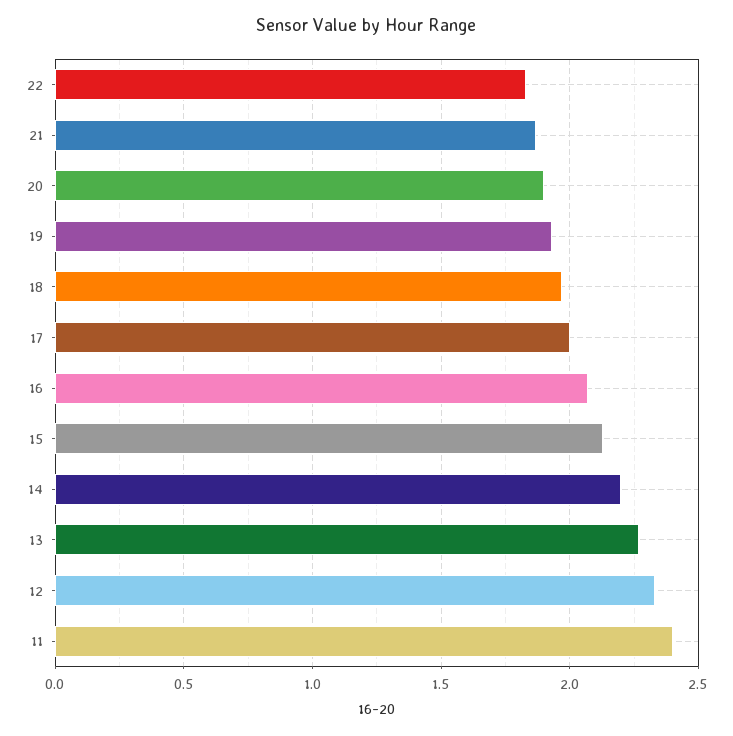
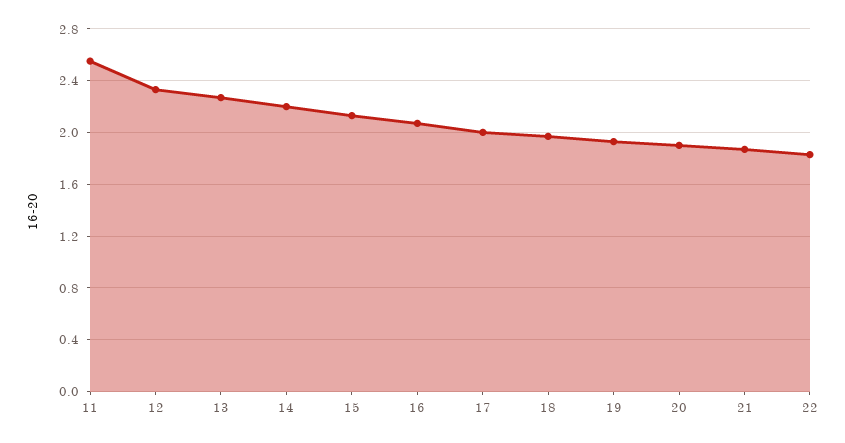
  {
    "22": 1.85,
    "21": 1.85,
    "20": 1.9,
    "19": 1.95,
    "18": 1.95,
    "17": 2,
    "16": 2.05,
    "15": 2.15,
    "14": 2.2,
    "13": 2.25,
    "12": 2.35,
-   "11": 2.4
+   "11": 2.55
  }

